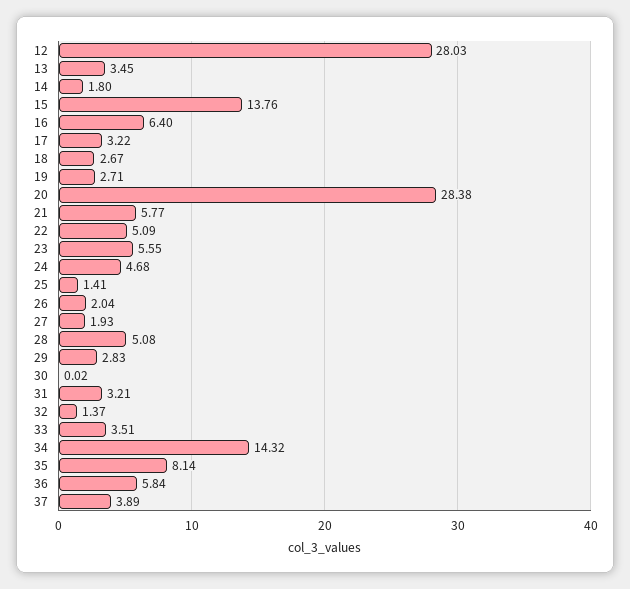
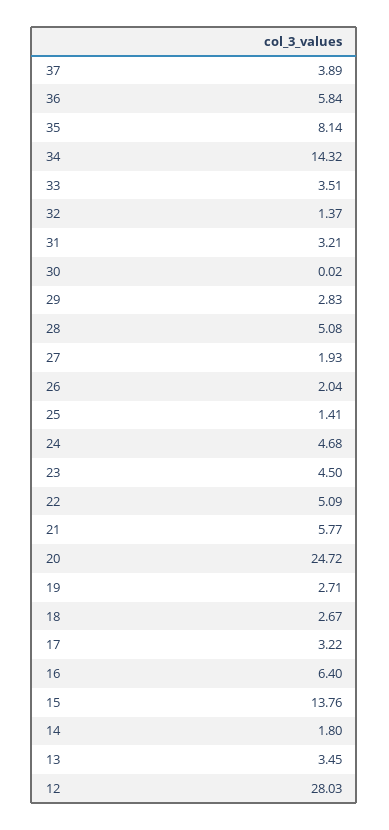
  {
    "12": 28.03,
    "13": 3.45,
    "14": 1.8,
    "15": 13.76,
    "16": 6.4,
    "17": 3.22,
    "18": 2.67,
    "19": 2.71,
-   "20": 28.38,
+   "20": 24.72,
    "21": 5.77,
    "22": 5.09,
-   "23": 5.55,
+   "23": 4.5,
    "24": 4.68,
    "25": 1.41,
    "26": 2.04,
    "27": 1.93,
    "28": 5.08,
    "29": 2.83,
    "30": 0.02,
    "31": 3.21,
    "32": 1.37,
    "33": 3.51,
    "34": 14.32,
    "35": 8.14,
    "36": 5.84,
    "37": 3.89
  }

